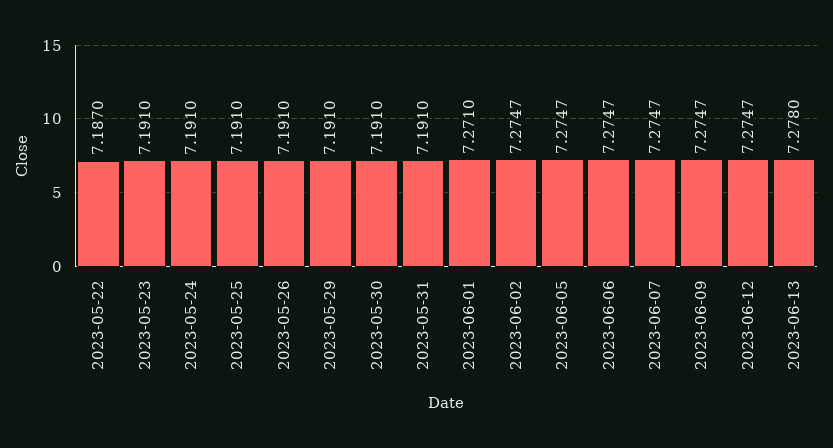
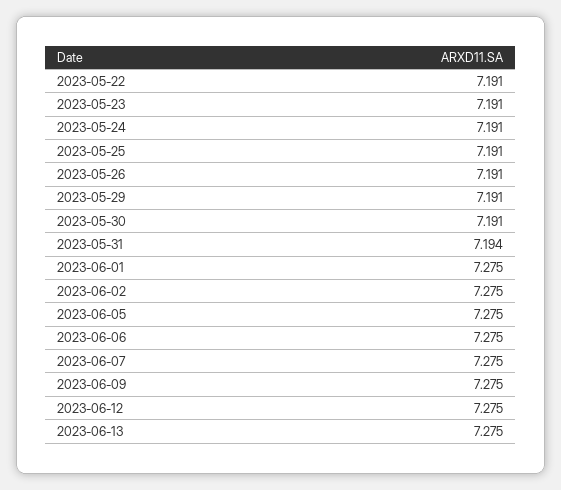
  {
-   "2023-05-22": 7.187,
+   "2023-05-22": 7.191,
    "2023-05-23": 7.191,
    "2023-05-24": 7.191,
    "2023-05-25": 7.191,
    "2023-05-26": 7.191,
    "2023-05-29": 7.191,
    "2023-05-30": 7.191,
-   "2023-05-31": 7.191,
+   "2023-05-31": 7.194,
-   "2023-06-01": 7.271,
+   "2023-06-01": 7.275,
    "2023-06-02": 7.2747,
    "2023-06-05": 7.2747,
    "2023-06-06": 7.2747,
    "2023-06-07": 7.2747,
    "2023-06-09": 7.2747,
    "2023-06-12": 7.2747,
-   "2023-06-13": 7.278
+   "2023-06-13": 7.275
  }

